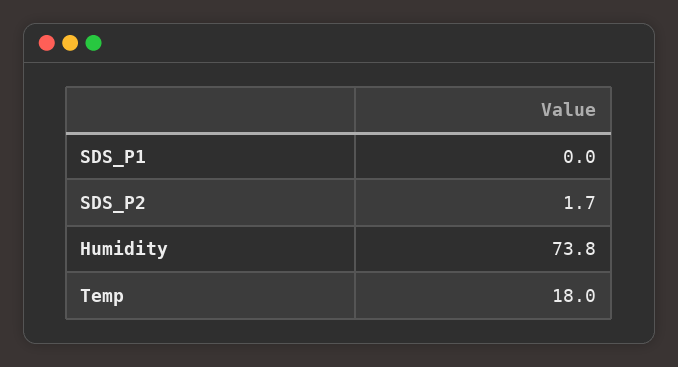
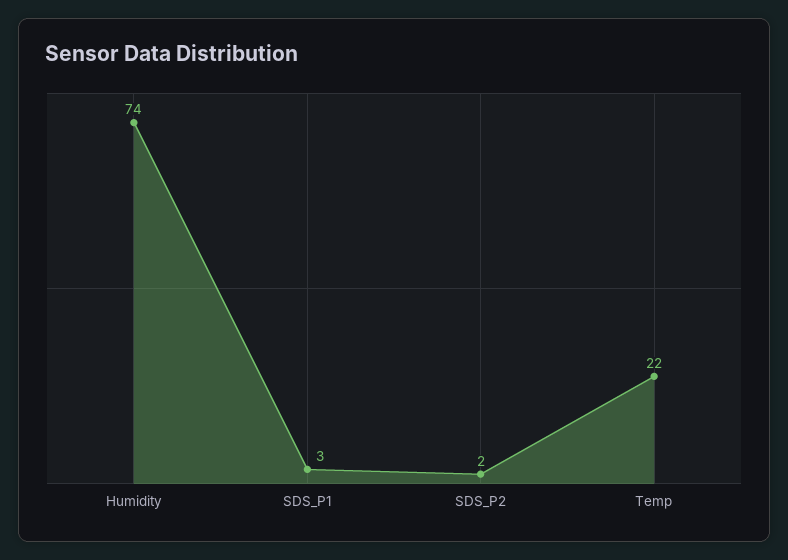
  {
-   "SDS_P1": 0,
+   "SDS_P1": 3,
    "SDS_P2": 1.7,
    "Humidity": 73.8,
-   "Temp": 18
+   "Temp": 22
  }

